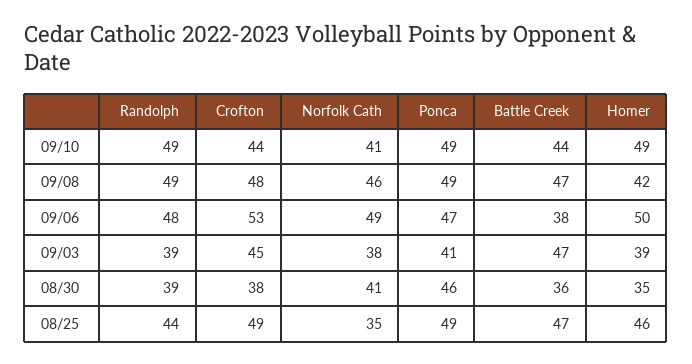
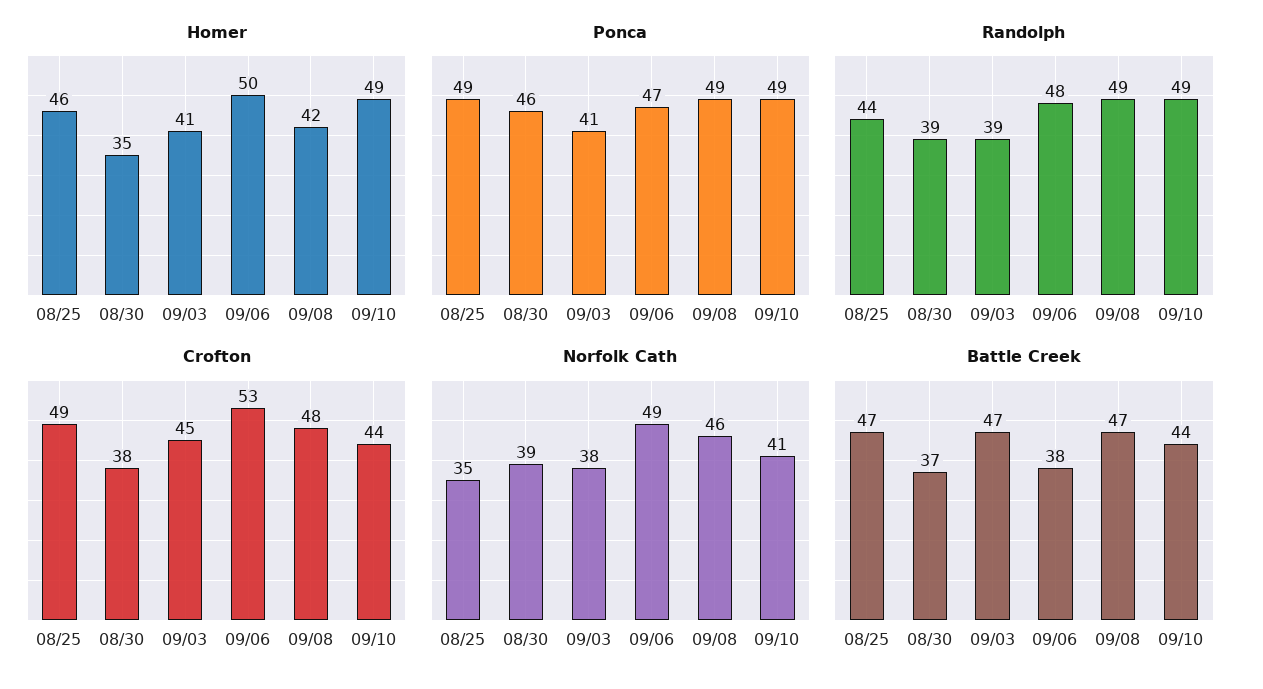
  {
    "Randolph": {
      "09/10": 49,
      "09/08": 49,
      "09/06": 48,
      "09/03": 39,
      "08/30": 39,
      "08/25": 44
    },
    "Crofton": {
      "09/10": 44,
      "09/08": 48,
      "09/06": 53,
      "09/03": 45,
      "08/30": 38,
      "08/25": 49
    },
    "Norfolk Cath": {
      "09/10": 41,
      "09/08": 46,
      "09/06": 49,
      "09/03": 38,
-     "08/30": 41,
+     "08/30": 39,
      "08/25": 35
    },
    "Ponca": {
      "09/10": 49,
      "09/08": 49,
      "09/06": 47,
      "09/03": 41,
      "08/30": 46,
      "08/25": 49
    },
    "Battle Creek": {
      "09/10": 44,
      "09/08": 47,
      "09/06": 38,
      "09/03": 47,
-     "08/30": 36,
+     "08/30": 37,
      "08/25": 47
    },
    "Homer": {
      "09/10": 49,
      "09/08": 42,
      "09/06": 50,
-     "09/03": 39,
+     "09/03": 41,
      "08/30": 35,
      "08/25": 46
    }
  }

